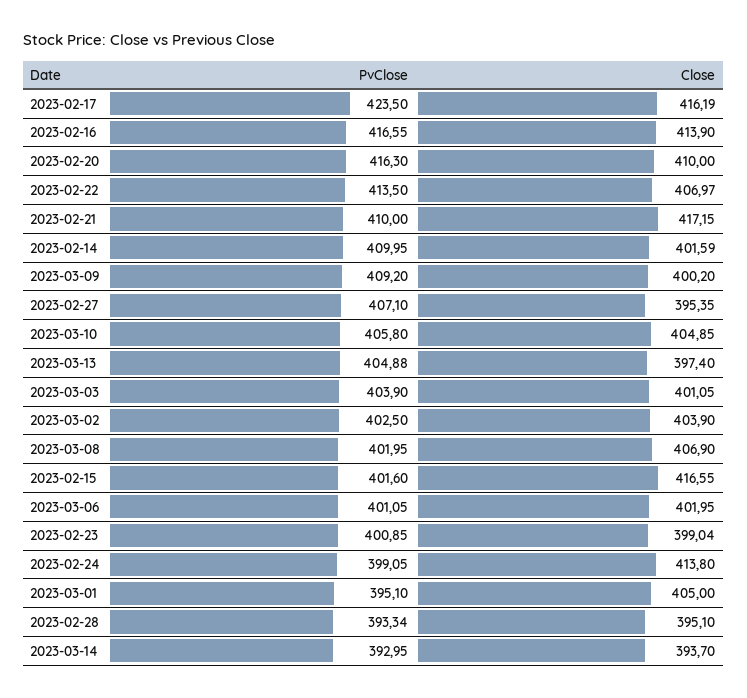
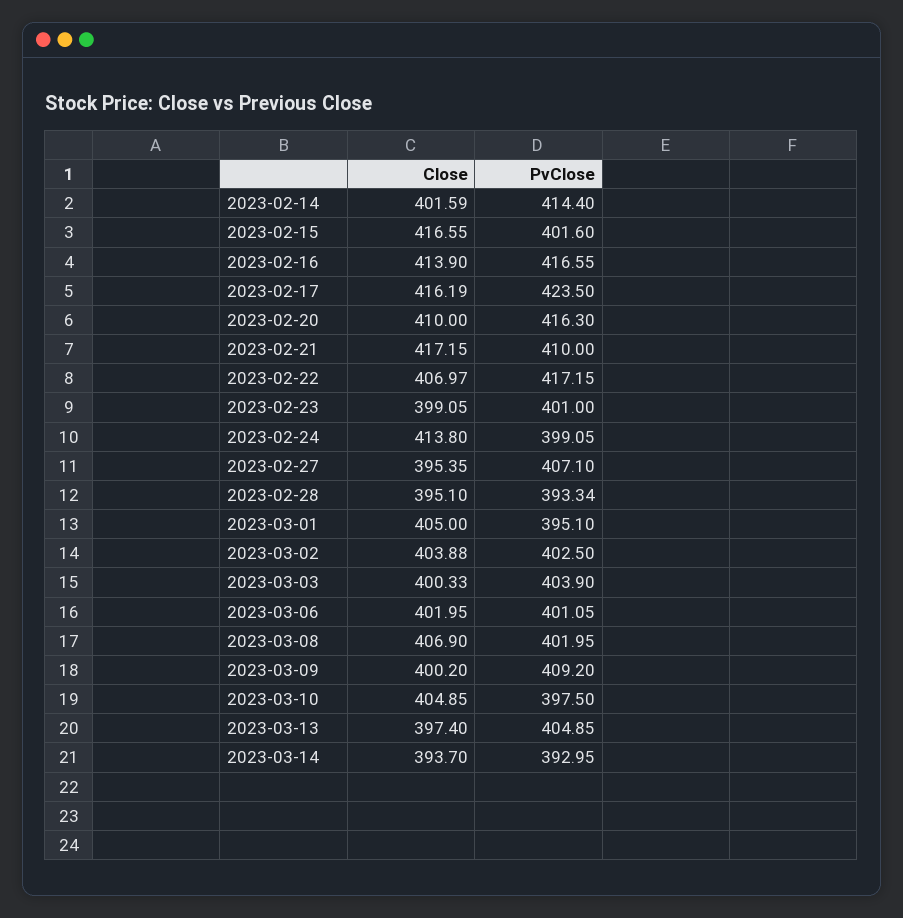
  {
    "PvClose": {
      "2023-02-17": 423.5,
      "2023-02-16": 416.55,
      "2023-02-20": 416.3,
-     "2023-02-22": 413.5,
+     "2023-02-22": 417.15,
      "2023-02-21": 410,
-     "2023-02-14": 409.95,
+     "2023-02-14": 414.4,
      "2023-03-09": 409.2,
      "2023-02-27": 407.1,
-     "2023-03-10": 405.8,
+     "2023-03-10": 397.5,
-     "2023-03-13": 404.88,
+     "2023-03-13": 404.85,
      "2023-03-03": 403.9,
      "2023-03-02": 402.5,
      "2023-03-08": 401.95,
      "2023-02-15": 401.6,
      "2023-03-06": 401.05,
-     "2023-02-23": 400.85,
+     "2023-02-23": 401,
      "2023-02-24": 399.05,
      "2023-03-01": 395.1,
      "2023-02-28": 393.34,
      "2023-03-14": 392.95
    },
    "Close": {
      "2023-02-17": 416.19,
      "2023-02-16": 413.9,
      "2023-02-20": 410,
      "2023-02-22": 406.97,
      "2023-02-21": 417.15,
      "2023-02-14": 401.59,
      "2023-03-09": 400.2,
      "2023-02-27": 395.35,
      "2023-03-10": 404.85,
      "2023-03-13": 397.4,
-     "2023-03-03": 401.05,
+     "2023-03-03": 400.33,
-     "2023-03-02": 403.9,
+     "2023-03-02": 403.88,
      "2023-03-08": 406.9,
      "2023-02-15": 416.55,
      "2023-03-06": 401.95,
-     "2023-02-23": 399.04,
+     "2023-02-23": 399.05,
      "2023-02-24": 413.8,
      "2023-03-01": 405,
      "2023-02-28": 395.1,
      "2023-03-14": 393.7
    }
  }

